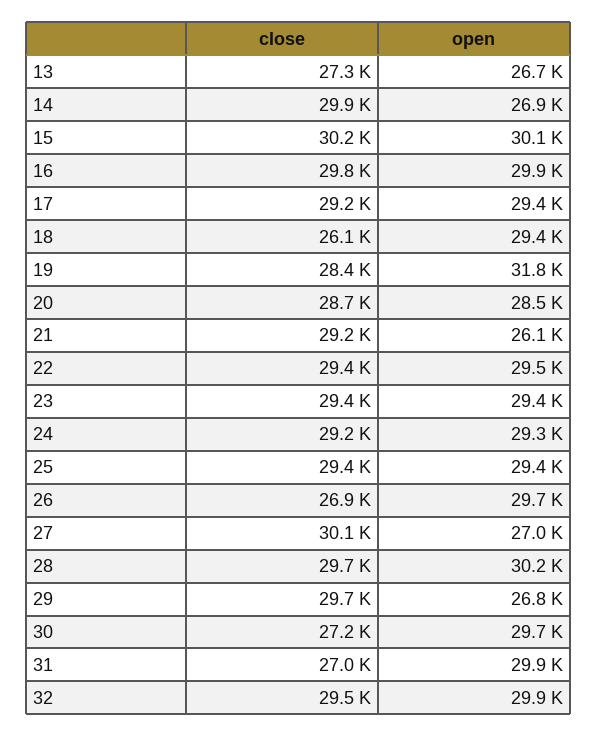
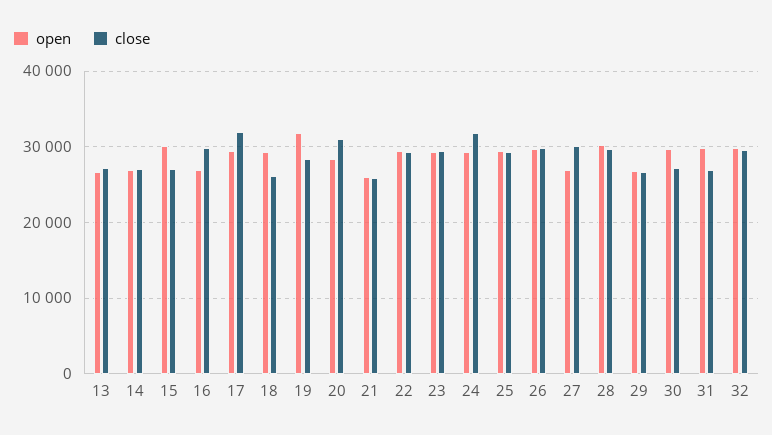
  {
    "close": {
      "13": 27300,
-     "14": 29900,
+     "14": 27000,
-     "15": 30200,
+     "15": 27000,
      "16": 29800,
-     "17": 29200,
+     "17": 32000,
      "18": 26100,
      "19": 28400,
-     "20": 28700,
+     "20": 31000,
-     "21": 29200,
+     "21": 26000,
      "22": 29400,
      "23": 29400,
-     "24": 29200,
+     "24": 32000,
      "25": 29400,
-     "26": 26900,
+     "26": 30000,
      "27": 30100,
      "28": 29700,
-     "29": 29700,
+     "29": 27000,
      "30": 27200,
      "31": 27000,
      "32": 29500
    },
    "open": {
      "13": 26700,
      "14": 26900,
      "15": 30100,
-     "16": 29900,
+     "16": 27000,
      "17": 29400,
      "18": 29400,
      "19": 31800,
      "20": 28500,
      "21": 26100,
      "22": 29500,
      "23": 29400,
      "24": 29300,
      "25": 29400,
      "26": 29700,
      "27": 27000,
      "28": 30200,
      "29": 26800,
      "30": 29700,
      "31": 29900,
      "32": 29900
    }
  }

